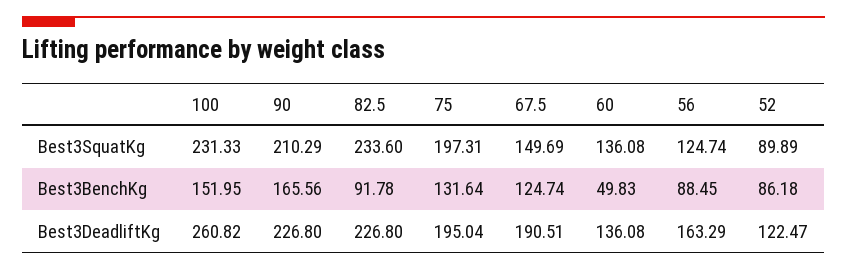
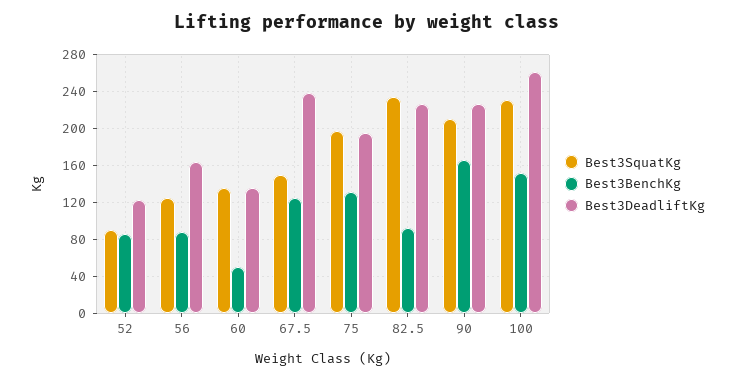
  {
    "Best3SquatKg": {
      "100": 231.33,
      "90": 210.29,
      "82.5": 233.6,
      "75": 197.31,
      "67.5": 149.69,
      "60": 136.08,
      "56": 124.74,
      "52": 89.89
    },
    "Best3BenchKg": {
      "100": 151.95,
      "90": 165.56,
      "82.5": 91.78,
      "75": 131.64,
      "67.5": 124.74,
      "60": 49.83,
      "56": 88.45,
      "52": 86.18
    },
    "Best3DeadliftKg": {
      "100": 260.82,
      "90": 226.8,
      "82.5": 226.8,
      "75": 195.04,
-     "67.5": 190.51,
+     "67.5": 240,
      "60": 136.08,
      "56": 163.29,
      "52": 122.47
    }
  }

